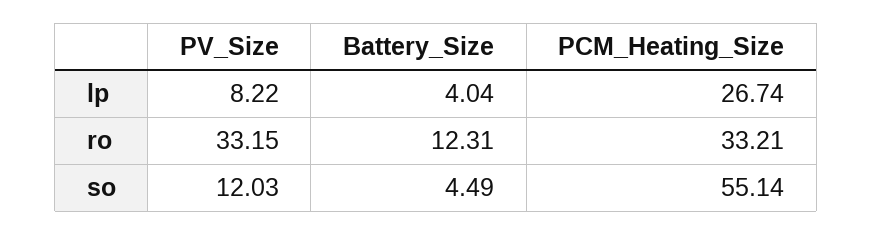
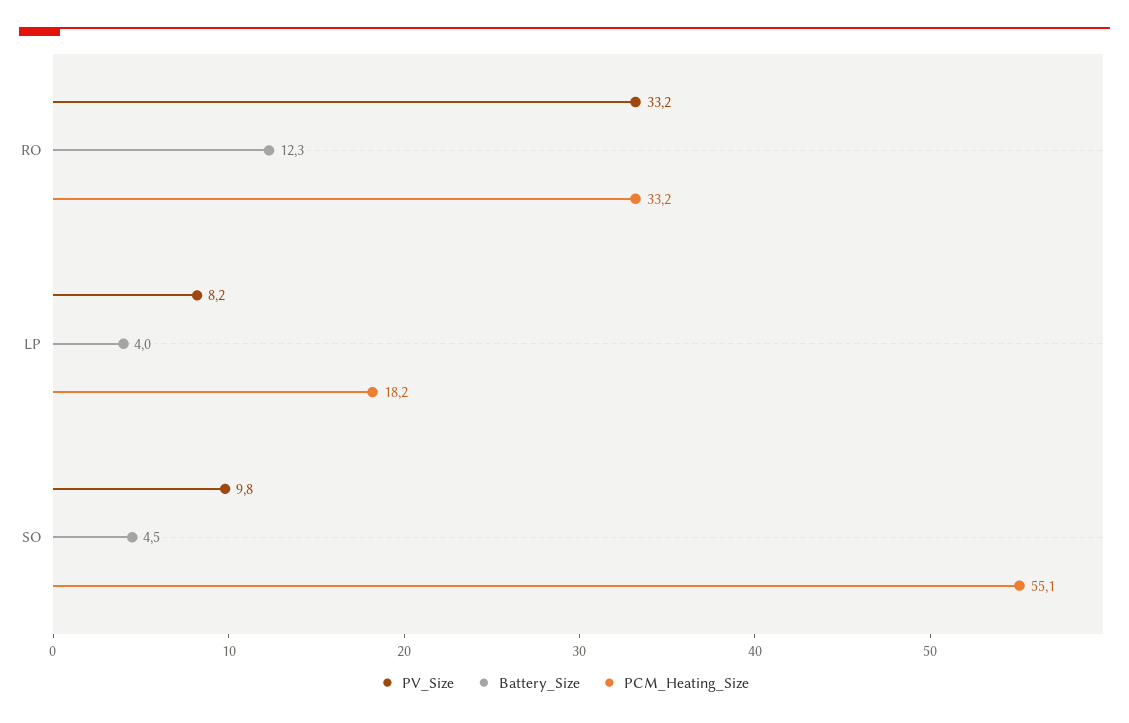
  {
    "PV_Size": {
      "lp": 8.22,
      "ro": 33.15,
-     "so": 12.03
+     "so": 9.8
    },
    "Battery_Size": {
      "lp": 4.04,
      "ro": 12.31,
      "so": 4.49
    },
    "PCM_Heating_Size": {
-     "lp": 26.74,
+     "lp": 18.2,
      "ro": 33.21,
      "so": 55.14
    }
  }

